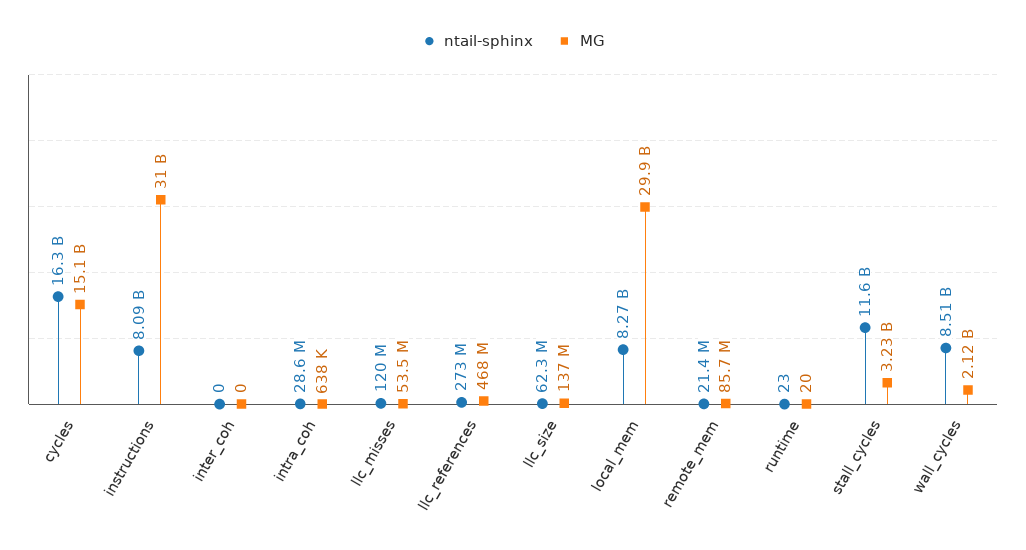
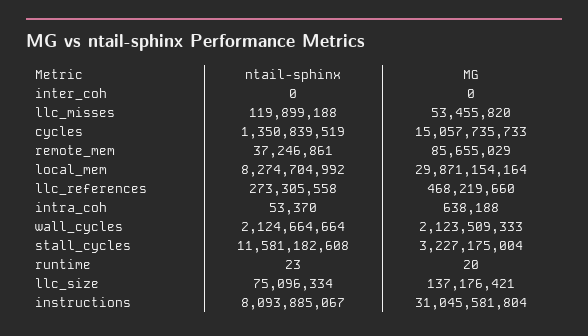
  {
    "ntail-sphinx": {
-     "cycles": 16300000000,
+     "cycles": 1350839519,
      "instructions": 8093885067,
      "inter_coh": 0,
-     "intra_coh": 28600000,
+     "intra_coh": 53370,
      "llc_misses": 119899188,
      "llc_references": 273305558,
-     "llc_size": 62300000,
+     "llc_size": 75096334,
      "local_mem": 8274704992,
-     "remote_mem": 21400000,
+     "remote_mem": 37246861,
      "runtime": 23,
      "stall_cycles": 11581182608,
-     "wall_cycles": 8510000000
+     "wall_cycles": 2124664664
    },
    "MG": {
      "cycles": 15057735733,
      "instructions": 31045581804,
      "inter_coh": 0,
      "intra_coh": 638188,
      "llc_misses": 53455820,
      "llc_references": 468219660,
      "llc_size": 137176421,
      "local_mem": 29871154164,
      "remote_mem": 85655029,
      "runtime": 20,
      "stall_cycles": 3227175004,
      "wall_cycles": 2123509333
    }
  }

